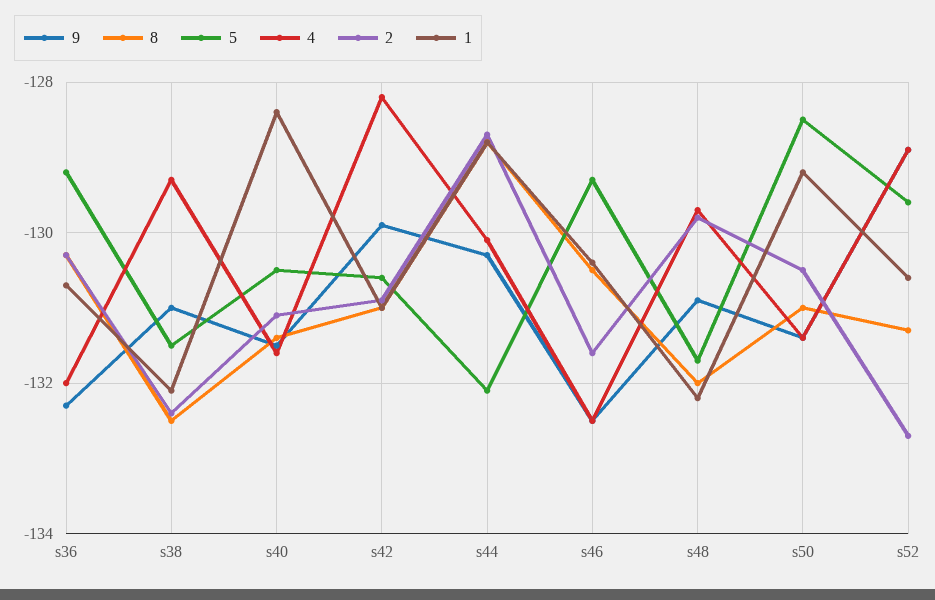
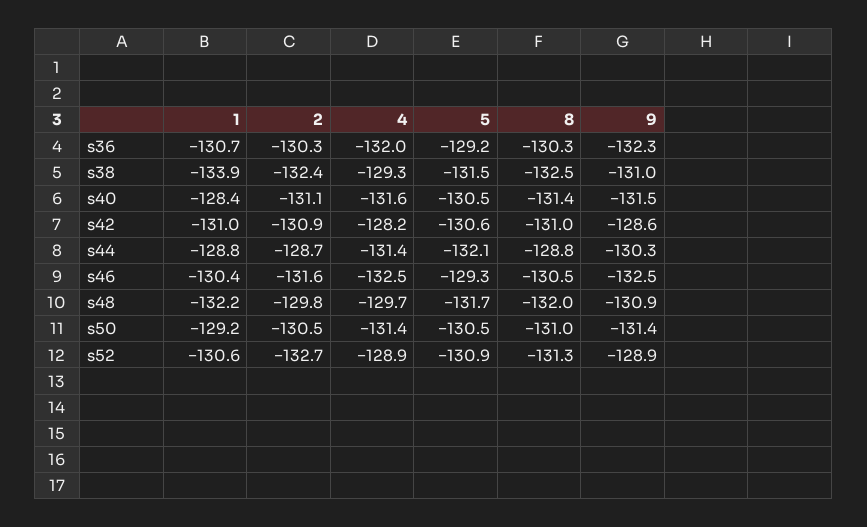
  {
    "9": {
      "s36": -132.3,
      "s38": -131,
      "s40": -131.5,
-     "s42": -130,
+     "s42": -128.6,
      "s44": -130.3,
      "s46": -132.5,
      "s48": -130.9,
      "s50": -131.4,
      "s52": -128.9
    },
    "8": {
      "s36": -130.3,
      "s38": -132.5,
      "s40": -131.4,
      "s42": -131,
      "s44": -128.8,
      "s46": -130.5,
      "s48": -132,
      "s50": -131,
      "s52": -131.3
    },
    "5": {
      "s36": -129.2,
      "s38": -131.5,
      "s40": -130.5,
      "s42": -130.6,
      "s44": -132.1,
      "s46": -129.3,
      "s48": -131.7,
-     "s50": -128.5,
+     "s50": -130.5,
-     "s52": -129.5
+     "s52": -130.9
    },
    "4": {
      "s36": -132,
      "s38": -129.3,
      "s40": -131.6,
      "s42": -128.2,
-     "s44": -130,
+     "s44": -131.4,
      "s46": -132.5,
      "s48": -129.7,
      "s50": -131.4,
      "s52": -128.9
    },
    "2": {
      "s36": -130.3,
      "s38": -132.4,
      "s40": -131.1,
      "s42": -130.9,
      "s44": -128.7,
      "s46": -131.6,
      "s48": -129.8,
      "s50": -130.5,
      "s52": -132.7
    },
    "1": {
      "s36": -130.7,
-     "s38": -132,
+     "s38": -133.9,
      "s40": -128.4,
      "s42": -131,
      "s44": -128.8,
      "s46": -130.4,
      "s48": -132.2,
      "s50": -129.2,
      "s52": -130.6
    }
  }

